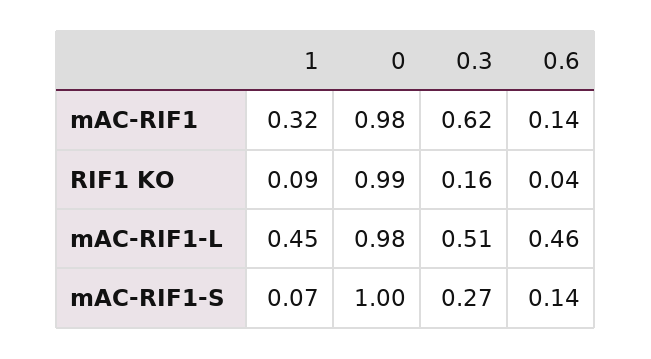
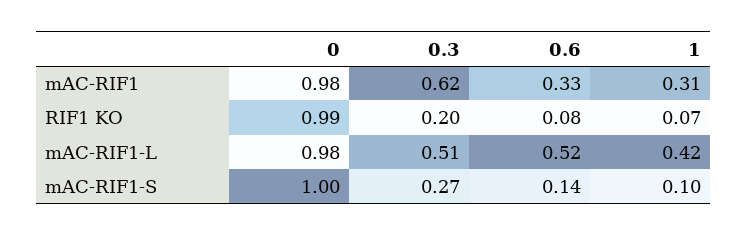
  {
    "1": {
-     "mAC-RIF1": 0.32,
+     "mAC-RIF1": 0.31,
-     "RIF1 KO": 0.09,
+     "RIF1 KO": 0.07,
-     "mAC-RIF1-L": 0.45,
+     "mAC-RIF1-L": 0.42,
-     "mAC-RIF1-S": 0.07
+     "mAC-RIF1-S": 0.1
    },
    "0": {
      "mAC-RIF1": 0.98,
      "RIF1 KO": 0.99,
      "mAC-RIF1-L": 0.98,
      "mAC-RIF1-S": 1
    },
    "0.3": {
      "mAC-RIF1": 0.62,
-     "RIF1 KO": 0.16,
+     "RIF1 KO": 0.2,
      "mAC-RIF1-L": 0.51,
      "mAC-RIF1-S": 0.27
    },
    "0.6": {
-     "mAC-RIF1": 0.14,
+     "mAC-RIF1": 0.33,
-     "RIF1 KO": 0.04,
+     "RIF1 KO": 0.08,
-     "mAC-RIF1-L": 0.46,
+     "mAC-RIF1-L": 0.52,
      "mAC-RIF1-S": 0.14
    }
  }

